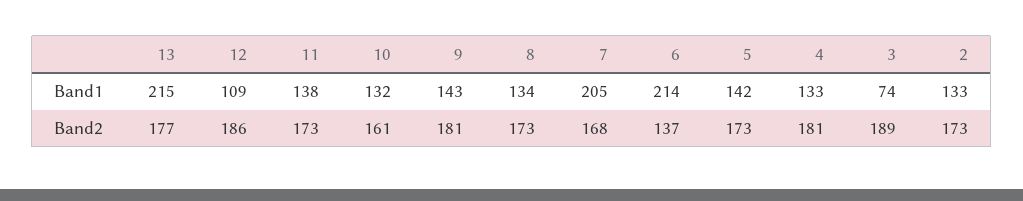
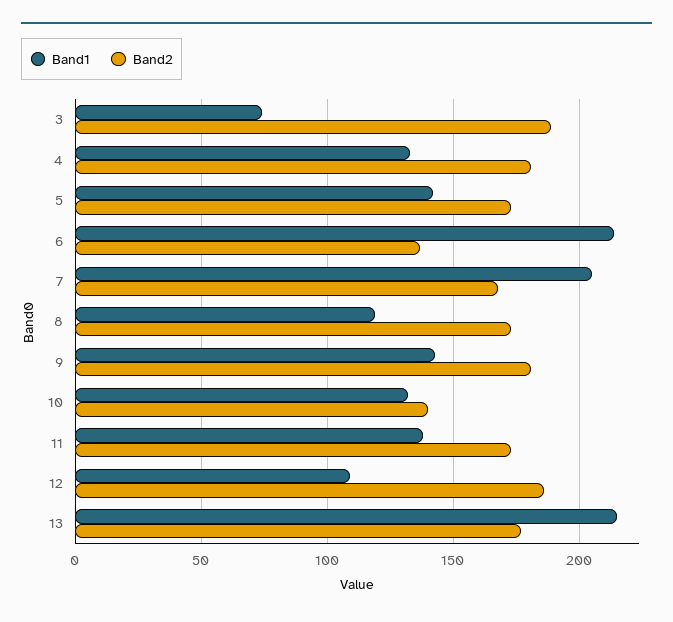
  {
    "Band1": {
      "13": 215,
      "12": 109,
      "11": 138,
      "10": 132,
      "9": 143,
-     "8": 134,
+     "8": 120,
      "7": 205,
      "6": 214,
      "5": 142,
      "4": 133,
-     "3": 74,
+     "3": 74
-     "2": 133
    },
    "Band2": {
      "13": 177,
      "12": 186,
      "11": 173,
-     "10": 161,
+     "10": 140,
      "9": 181,
      "8": 173,
      "7": 168,
      "6": 137,
      "5": 173,
      "4": 181,
-     "3": 189,
+     "3": 189
-     "2": 173
    }
  }

